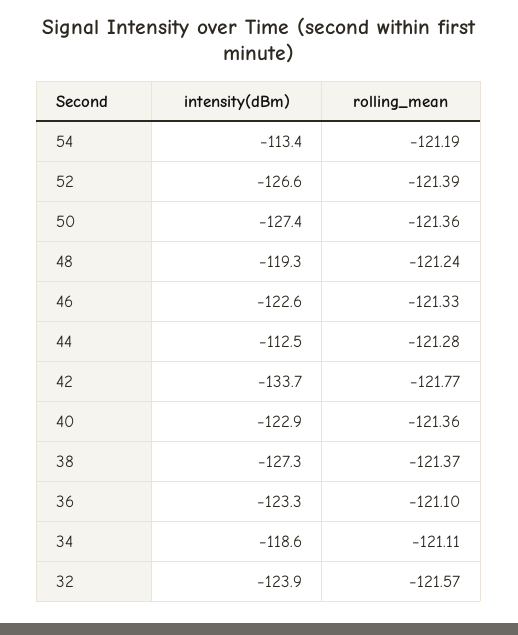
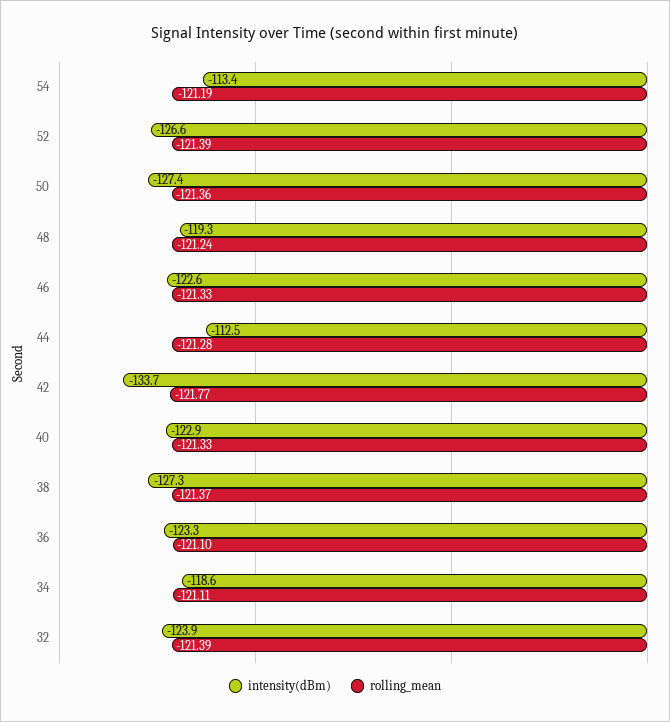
  {
    "intensity(dBm)": {
      "54": -113.4,
      "52": -126.6,
      "50": -127.4,
      "48": -119.3,
      "46": -122.6,
      "44": -112.5,
      "42": -133.7,
      "40": -122.9,
      "38": -127.3,
      "36": -123.3,
      "34": -118.6,
      "32": -123.9
    },
    "rolling_mean": {
      "54": -121.19,
      "52": -121.39,
      "50": -121.36,
      "48": -121.24,
      "46": -121.33,
      "44": -121.28,
      "42": -121.77,
-     "40": -121.36,
+     "40": -121.33,
      "38": -121.37,
      "36": -121.1,
      "34": -121.11,
-     "32": -121.57
+     "32": -121.39
    }
  }

